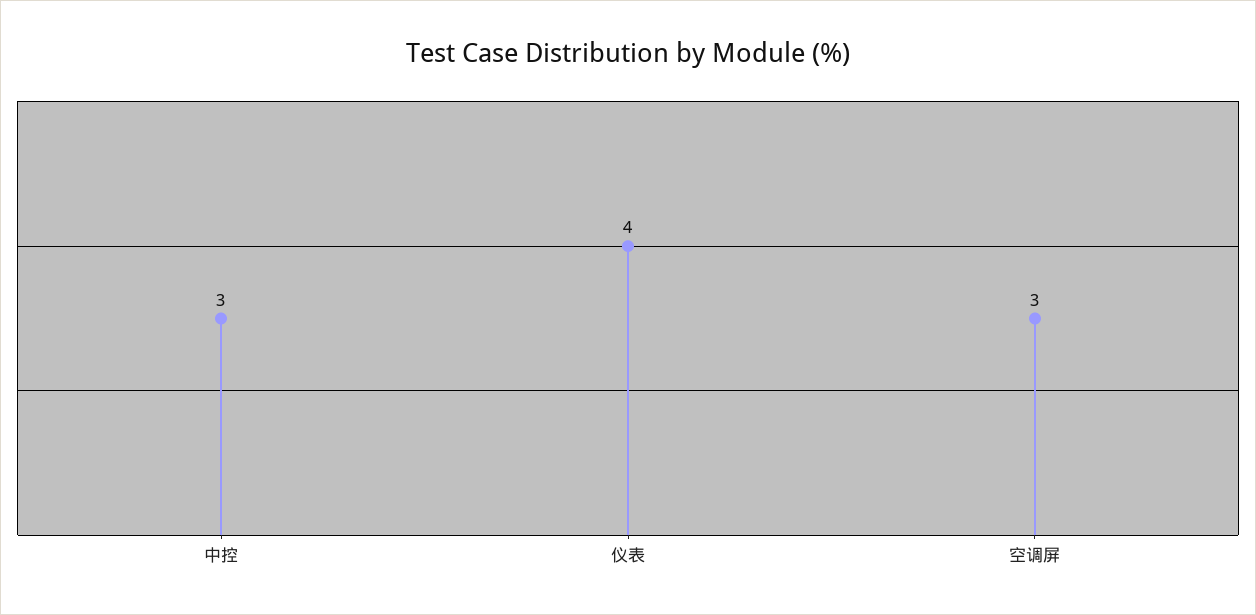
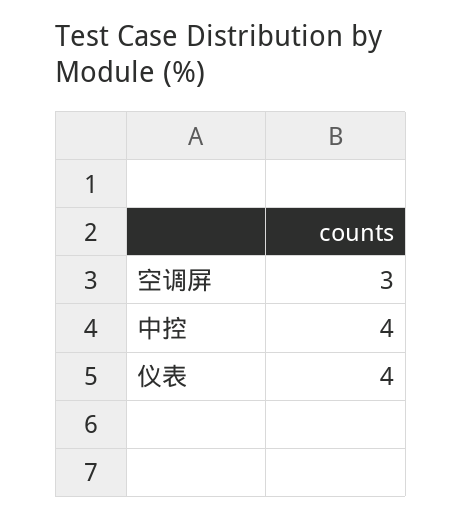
  {
-   "中控": 3,
+   "中控": 4,
    "仪表": 4,
    "空调屏": 3
  }

